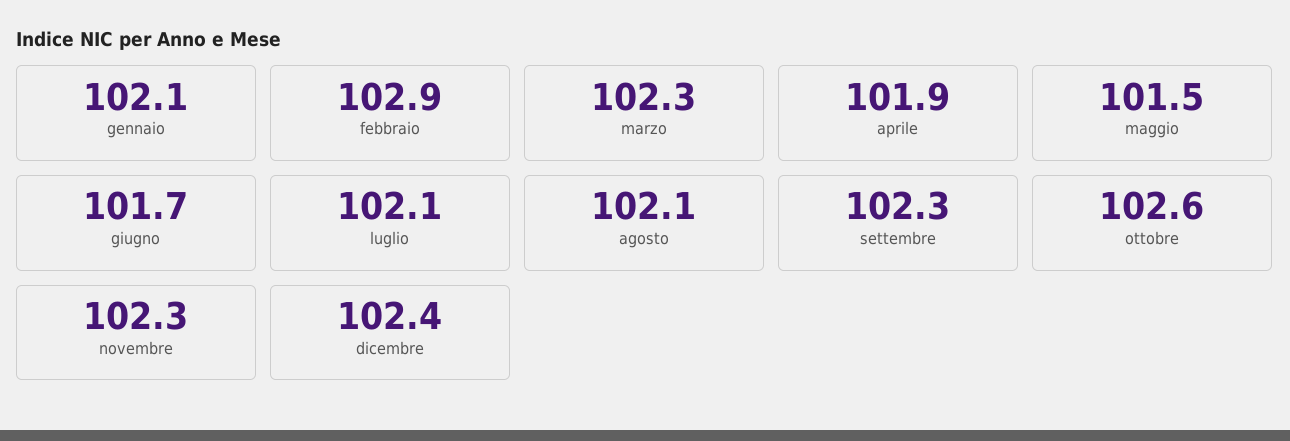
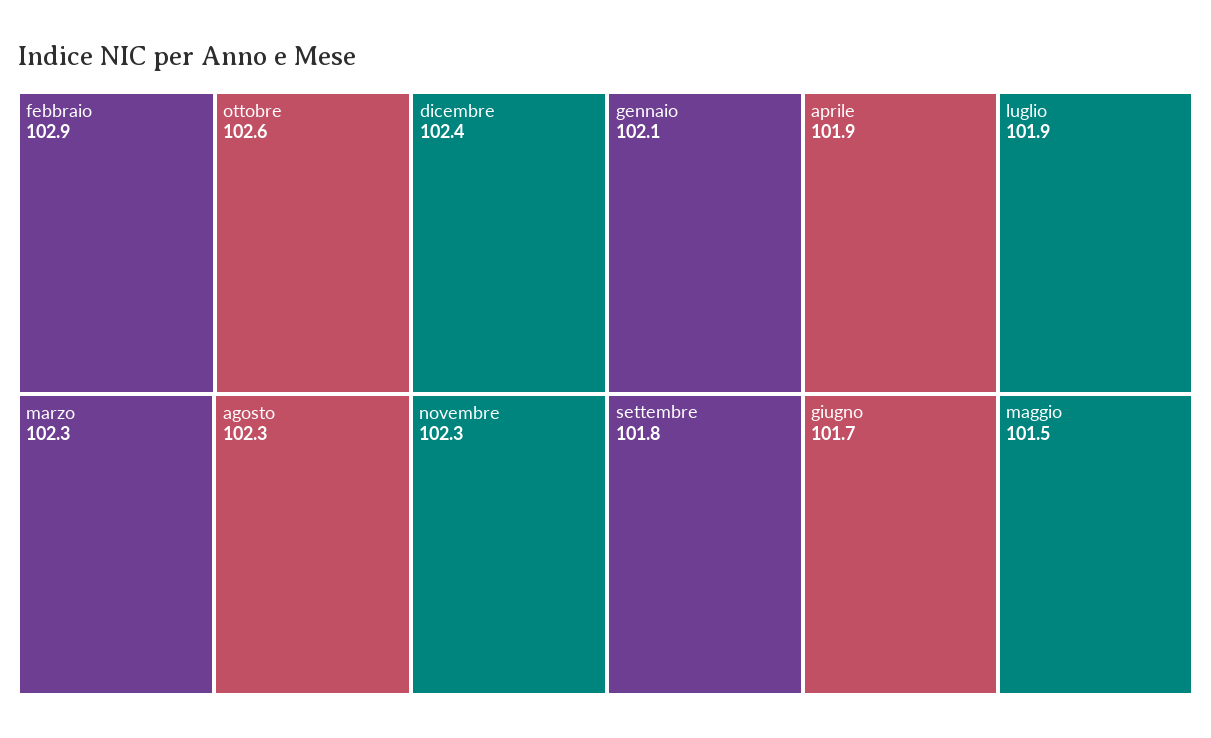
  {
    "gennaio": 102.1,
    "febbraio": 102.9,
    "marzo": 102.3,
    "aprile": 101.9,
    "maggio": 101.5,
    "giugno": 101.7,
-   "luglio": 102.1,
+   "luglio": 101.9,
-   "agosto": 102.1,
+   "agosto": 102.3,
-   "settembre": 102.3,
+   "settembre": 101.8,
    "ottobre": 102.6,
    "novembre": 102.3,
    "dicembre": 102.4
  }

